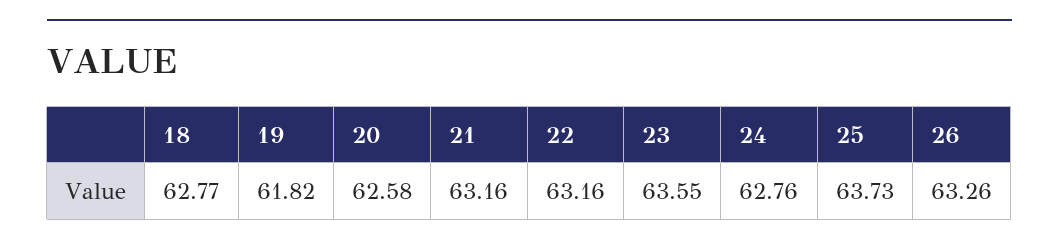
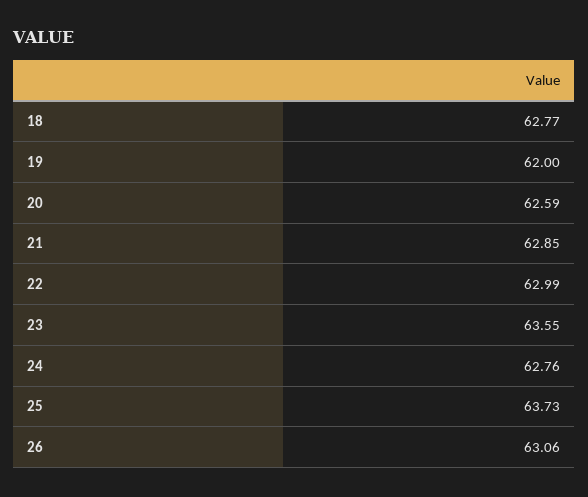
  {
    "18": 62.77,
-   "19": 61.82,
+   "19": 62,
-   "20": 62.58,
+   "20": 62.59,
-   "21": 63.16,
+   "21": 62.85,
-   "22": 63.16,
+   "22": 62.99,
    "23": 63.55,
    "24": 62.76,
    "25": 63.73,
-   "26": 63.26
+   "26": 63.06
  }

